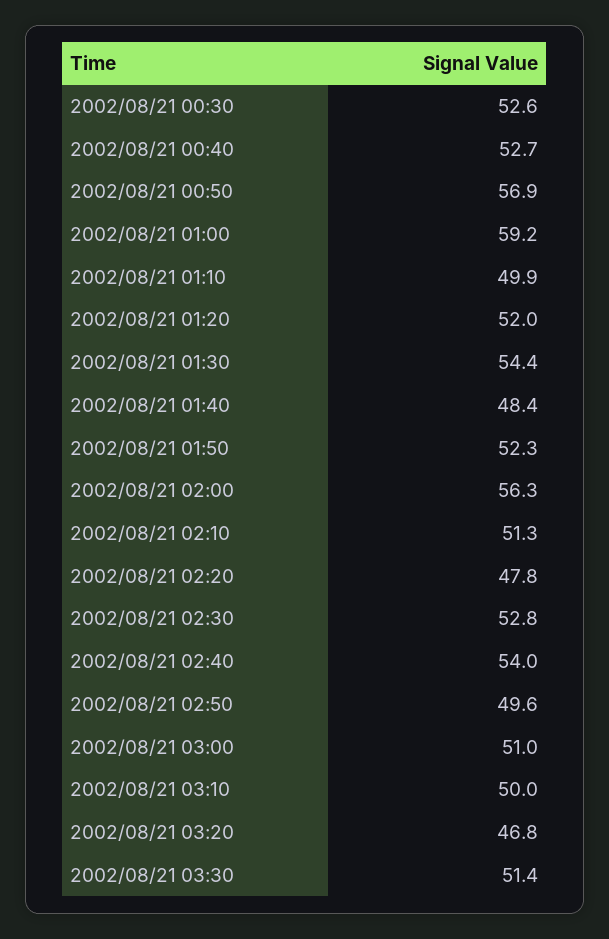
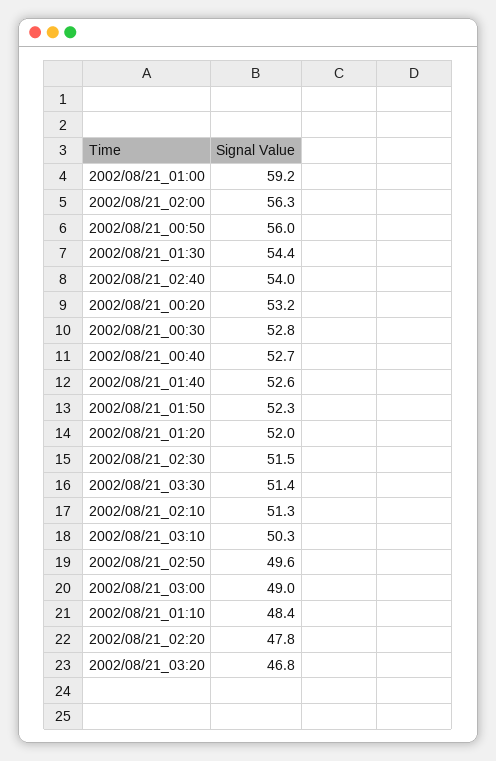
  {
-   "2002/08/21 00:30": 52.6,
+   "2002/08/21 00:30": 52.8,
    "2002/08/21 00:40": 52.7,
-   "2002/08/21 00:50": 56.9,
+   "2002/08/21 00:50": 56,
    "2002/08/21 01:00": 59.2,
-   "2002/08/21 01:10": 49.9,
+   "2002/08/21 01:10": 48.4,
    "2002/08/21 01:20": 52,
    "2002/08/21 01:30": 54.4,
-   "2002/08/21 01:40": 48.4,
+   "2002/08/21 01:40": 52.6,
    "2002/08/21 01:50": 52.3,
    "2002/08/21 02:00": 56.3,
    "2002/08/21 02:10": 51.3,
    "2002/08/21 02:20": 47.8,
-   "2002/08/21 02:30": 52.8,
+   "2002/08/21 02:30": 51.5,
    "2002/08/21 02:40": 54,
    "2002/08/21 02:50": 49.6,
-   "2002/08/21 03:00": 51,
+   "2002/08/21 03:00": 49,
-   "2002/08/21 03:10": 50,
+   "2002/08/21 03:10": 50.3,
    "2002/08/21 03:20": 46.8,
-   "2002/08/21 03:30": 51.4
+   "2002/08/21 03:30": 51.4,
+   "2002/08/21_00:20": 53.2
  }

